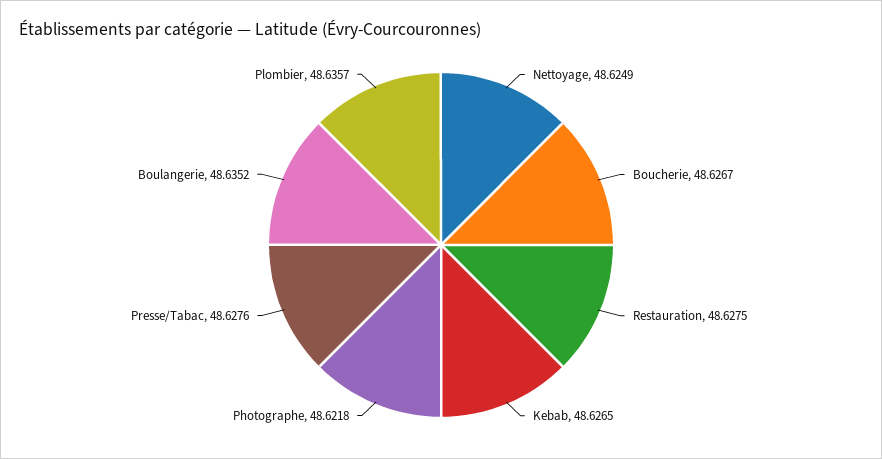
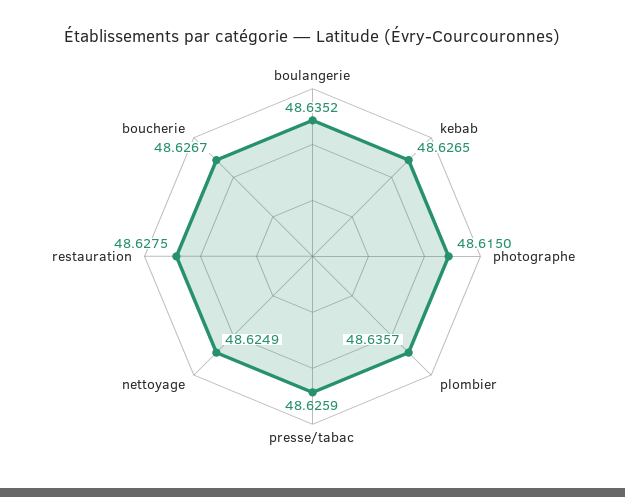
  {
    "Nettoyage": 48.6249,
    "Boucherie": 48.6267,
    "Restauration": 48.6275,
    "Kebab": 48.6265,
-   "Photographe": 48.6218,
+   "Photographe": 48.615,
-   "Presse/Tabac": 48.6276,
+   "Presse/Tabac": 48.6259,
    "Boulangerie": 48.6352,
    "Plombier": 48.6357
  }

